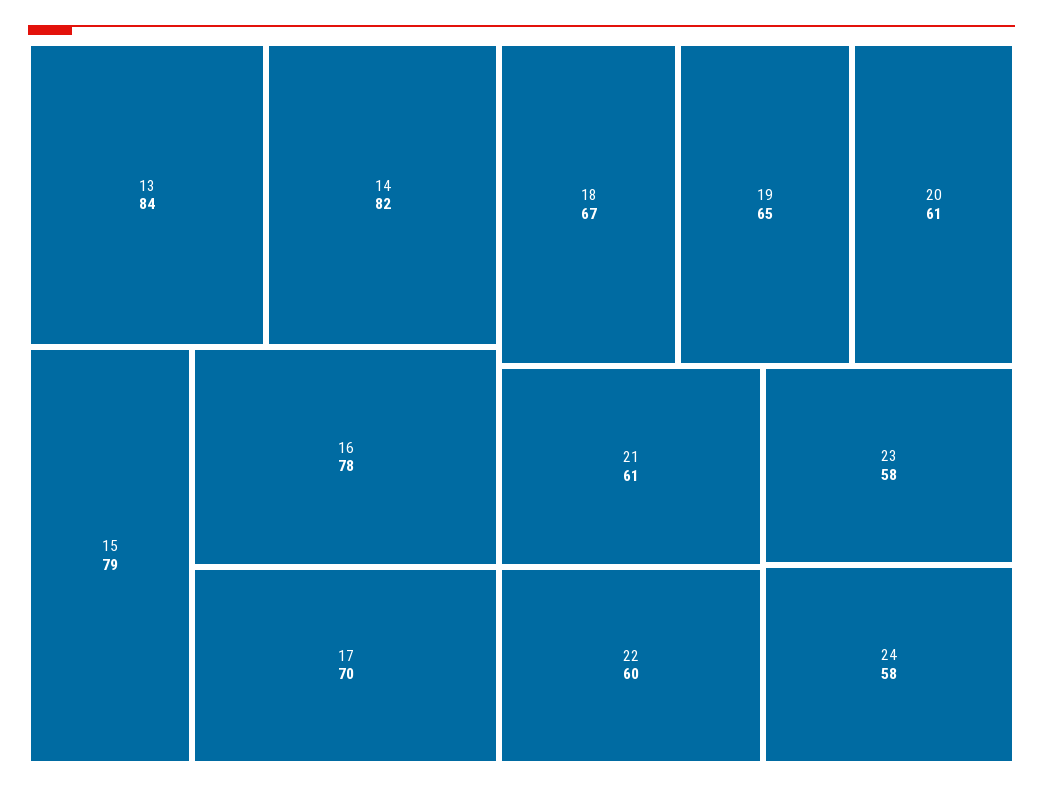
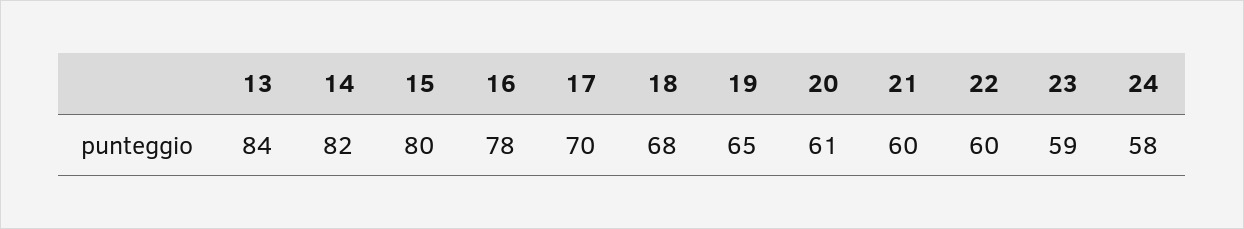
  {
    "13": 84,
    "14": 82,
-   "15": 79,
+   "15": 80,
    "16": 78,
    "17": 70,
-   "18": 67,
+   "18": 68,
    "19": 65,
    "20": 61,
-   "21": 61,
+   "21": 60,
    "22": 60,
-   "23": 58,
+   "23": 59,
    "24": 58
  }

